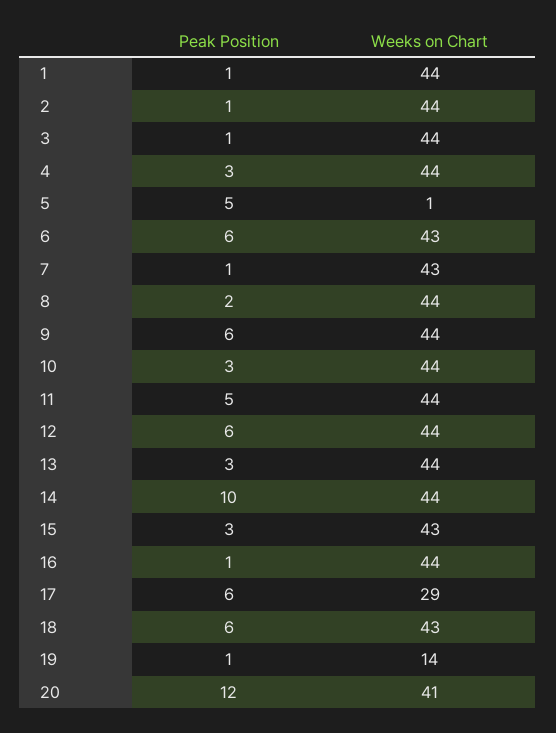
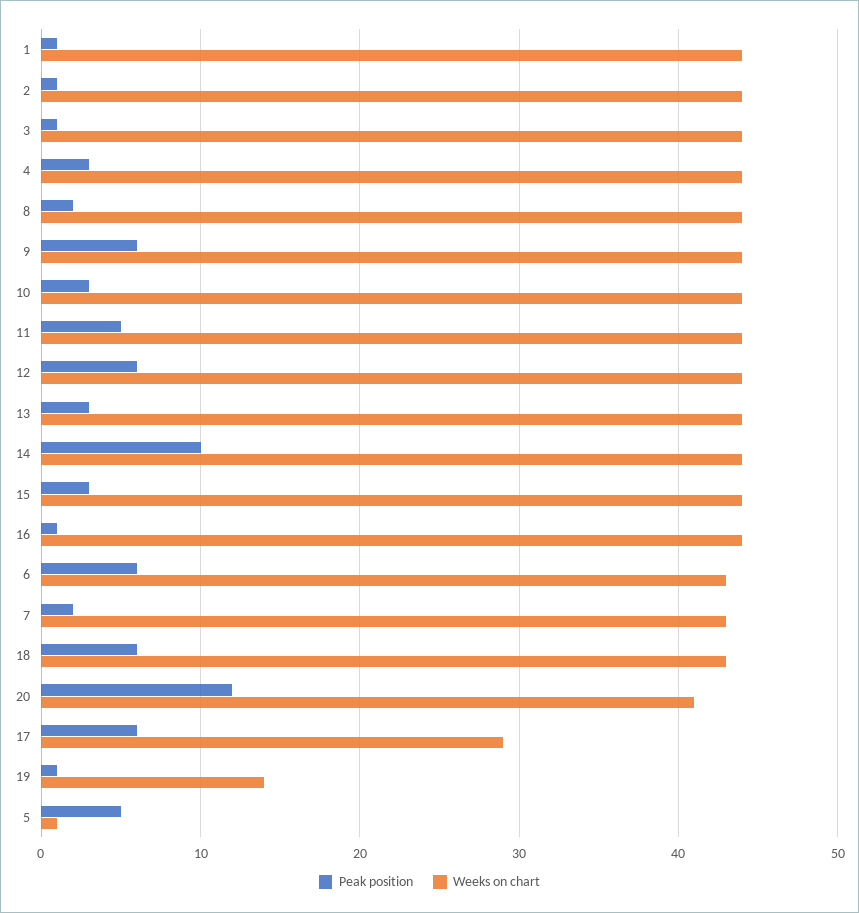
  {
    "Peak Position": {
      "1": 1,
      "2": 1,
      "3": 1,
      "4": 3,
      "5": 5,
      "6": 6,
-     "7": 1,
+     "7": 2,
      "8": 2,
      "9": 6,
      "10": 3,
      "11": 5,
      "12": 6,
      "13": 3,
      "14": 10,
      "15": 3,
      "16": 1,
      "17": 6,
      "18": 6,
      "19": 1,
      "20": 12
    },
    "Weeks on Chart": {
      "1": 44,
      "2": 44,
      "3": 44,
      "4": 44,
      "5": 1,
      "6": 43,
      "7": 43,
      "8": 44,
      "9": 44,
      "10": 44,
      "11": 44,
      "12": 44,
      "13": 44,
      "14": 44,
-     "15": 43,
+     "15": 44,
      "16": 44,
      "17": 29,
      "18": 43,
      "19": 14,
      "20": 41
    }
  }

